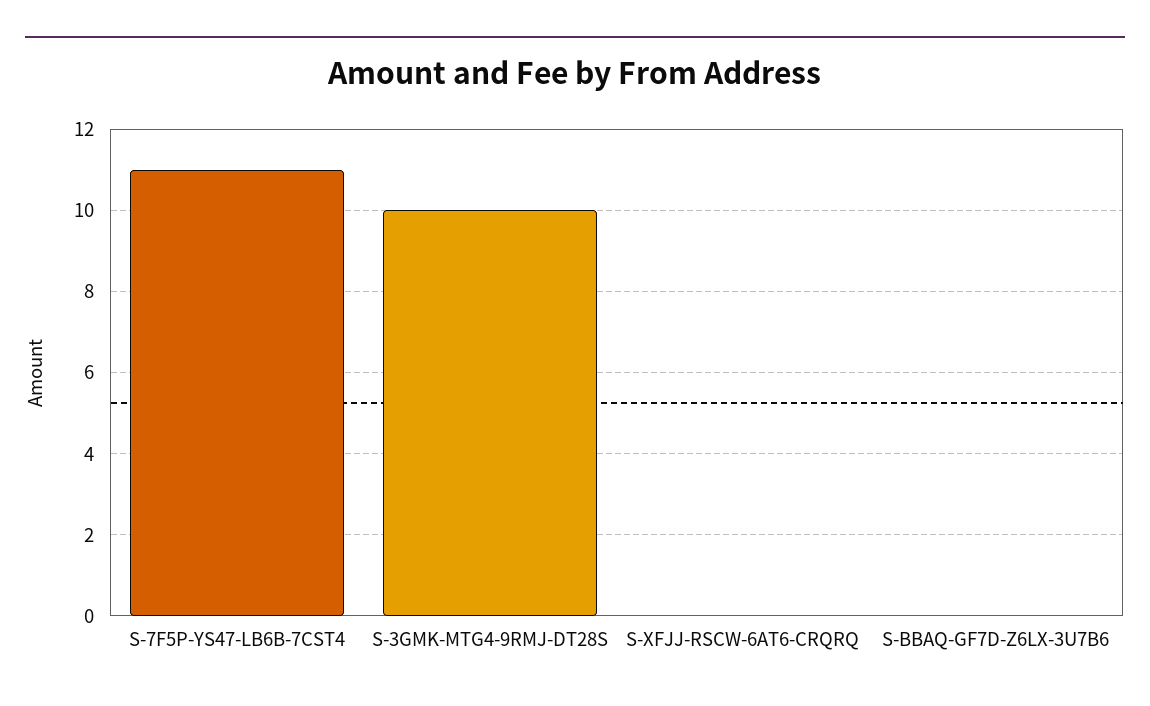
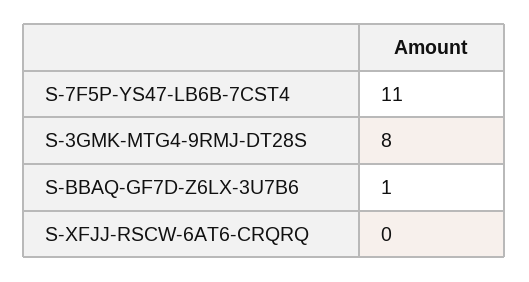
  {
    "S-7F5P-YS47-LB6B-7CST4": 11,
-   "S-3GMK-MTG4-9RMJ-DT28S": 10,
+   "S-3GMK-MTG4-9RMJ-DT28S": 8,
    "S-XFJJ-RSCW-6AT6-CRQRQ": 0,
-   "S-BBAQ-GF7D-Z6LX-3U7B6": 0
+   "S-BBAQ-GF7D-Z6LX-3U7B6": 1
  }

